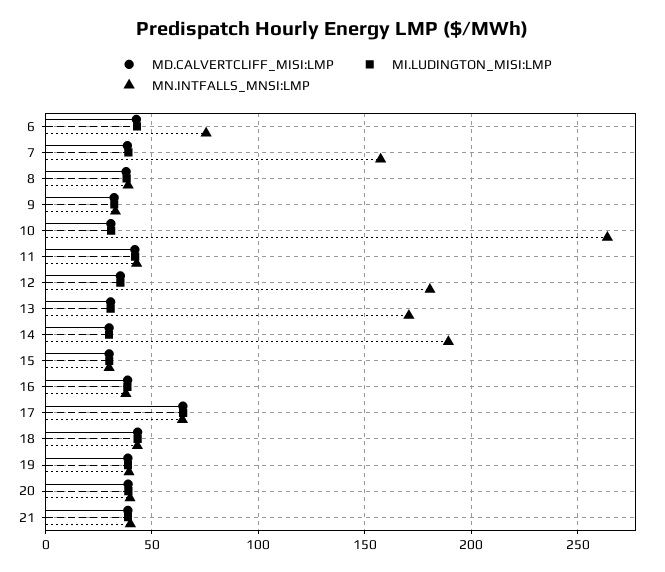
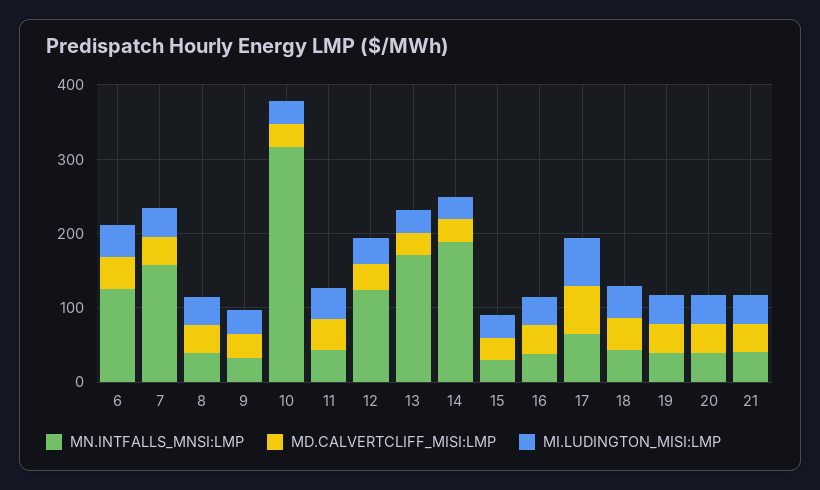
  {
    "MD.CALVERTCLIFF_MISI:LMP": {
      "6": 45,
      "7": 40,
      "8": 40,
      "9": 30,
      "10": 30,
      "11": 40,
      "12": 35,
      "13": 30,
      "14": 30,
      "15": 30,
      "16": 40,
      "17": 65,
      "18": 45,
      "19": 40,
      "20": 40,
      "21": 40
    },
    "MI.LUDINGTON_MISI:LMP": {
      "6": 45,
      "7": 40,
      "8": 40,
      "9": 30,
      "10": 30,
      "11": 40,
      "12": 35,
      "13": 30,
      "14": 30,
      "15": 30,
      "16": 40,
      "17": 65,
      "18": 45,
      "19": 40,
      "20": 40,
      "21": 40
    },
    "MN.INTFALLS_MNSI:LMP": {
-     "6": 75,
+     "6": 120,
      "7": 155,
      "8": 40,
      "9": 35,
-     "10": 265,
+     "10": 320,
      "11": 45,
-     "12": 180,
+     "12": 120,
      "13": 170,
      "14": 190,
      "15": 30,
      "16": 40,
      "17": 65,
      "18": 45,
      "19": 40,
      "20": 40,
      "21": 40
    }
  }

